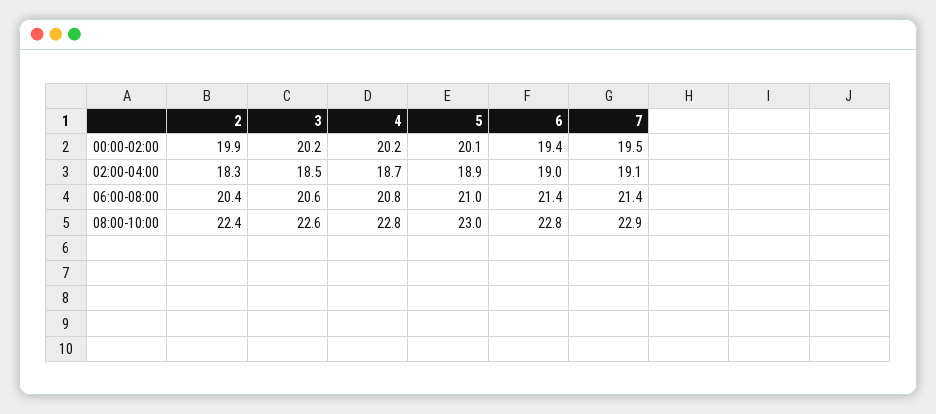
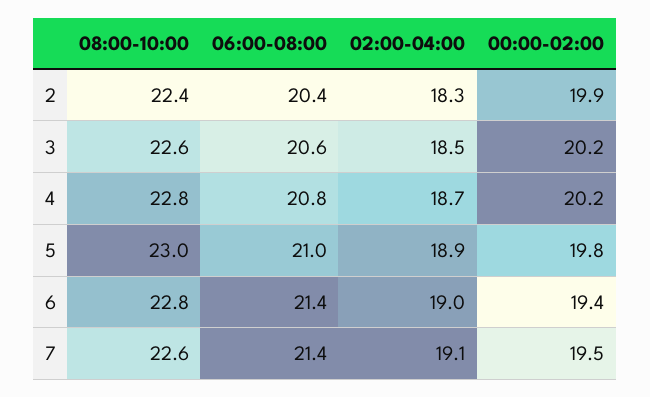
  {
    "2": {
      "00:00-02:00": 19.9,
      "02:00-04:00": 18.3,
      "06:00-08:00": 20.4,
      "08:00-10:00": 22.4
    },
    "3": {
      "00:00-02:00": 20.2,
      "02:00-04:00": 18.5,
      "06:00-08:00": 20.6,
      "08:00-10:00": 22.6
    },
    "4": {
      "00:00-02:00": 20.2,
      "02:00-04:00": 18.7,
      "06:00-08:00": 20.8,
      "08:00-10:00": 22.8
    },
    "5": {
-     "00:00-02:00": 20.1,
+     "00:00-02:00": 19.8,
      "02:00-04:00": 18.9,
      "06:00-08:00": 21,
      "08:00-10:00": 23
    },
    "6": {
      "00:00-02:00": 19.4,
      "02:00-04:00": 19,
      "06:00-08:00": 21.4,
      "08:00-10:00": 22.8
    },
    "7": {
      "00:00-02:00": 19.5,
      "02:00-04:00": 19.1,
      "06:00-08:00": 21.4,
-     "08:00-10:00": 22.9
+     "08:00-10:00": 22.6
    }
  }

